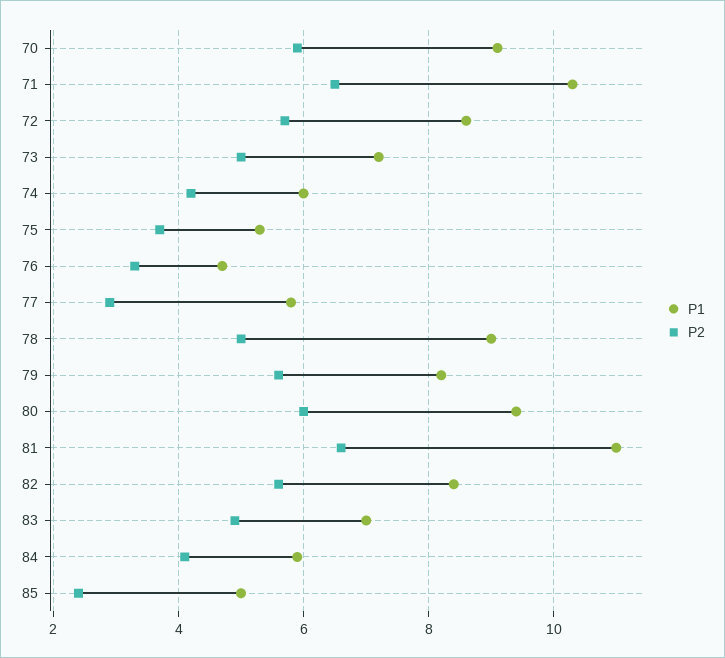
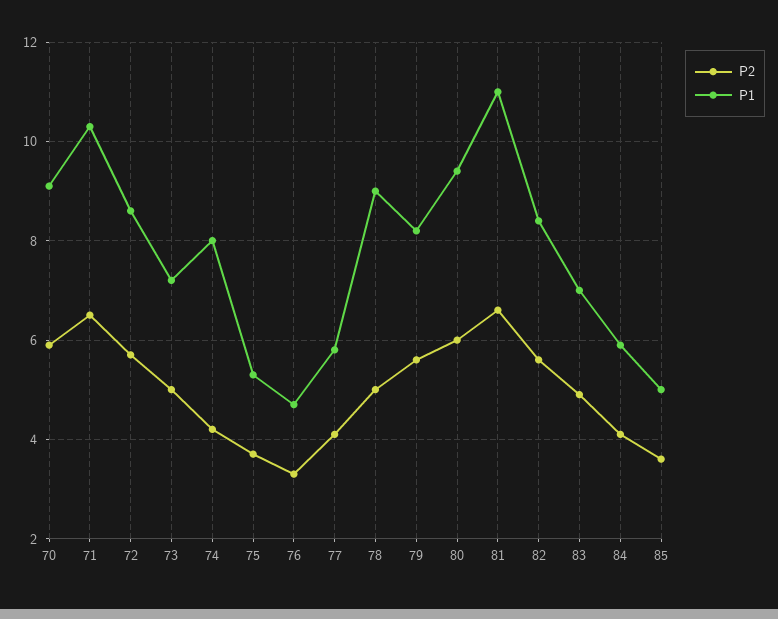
  {
    "P1": {
      "70": 9,
      "71": 10.5,
      "72": 8.5,
      "73": 7,
-     "74": 6,
+     "74": 8,
      "75": 5.5,
      "76": 4.5,
      "77": 6,
      "78": 9,
      "79": 8,
      "80": 9.5,
      "81": 11,
      "82": 8.5,
      "83": 7,
      "84": 6,
      "85": 5
    },
    "P2": {
      "70": 6,
      "71": 6.5,
      "72": 5.5,
      "73": 5,
      "74": 4,
      "75": 3.5,
      "76": 3.5,
-     "77": 3,
+     "77": 4,
      "78": 5,
      "79": 5.5,
      "80": 6,
      "81": 6.5,
      "82": 5.5,
      "83": 5,
      "84": 4,
-     "85": 2.5
+     "85": 3.5
    }
  }

